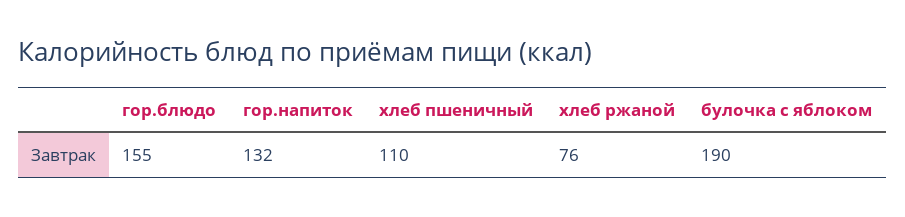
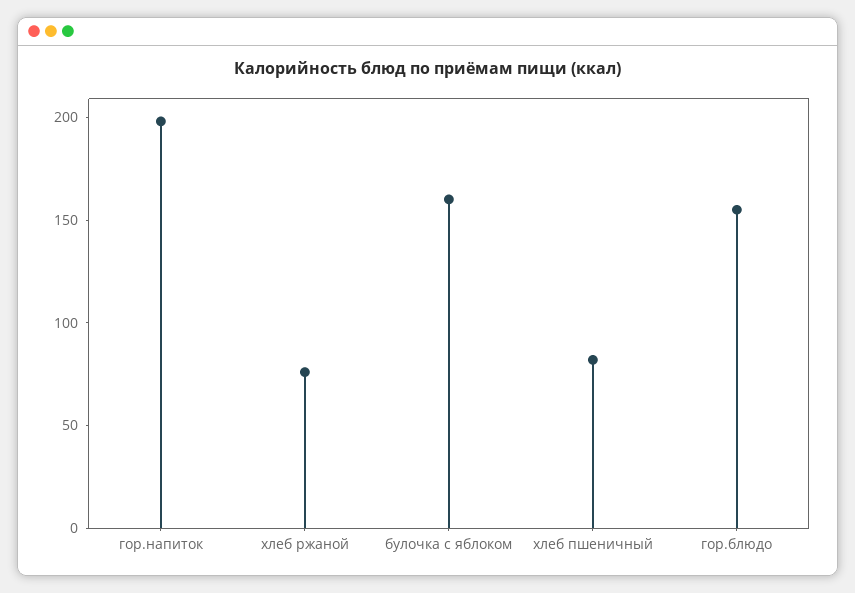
  {
    "гор.блюдо": 155,
-   "гор.напиток": 132,
+   "гор.напиток": 200,
-   "хлеб пшеничный": 110,
+   "хлеб пшеничный": 80,
    "хлеб ржаной": 76,
-   "булочка с яблоком": 190
+   "булочка с яблоком": 160
  }

